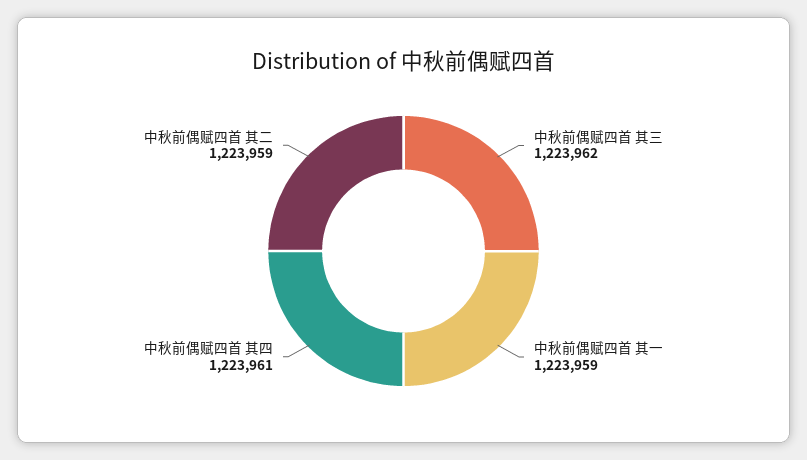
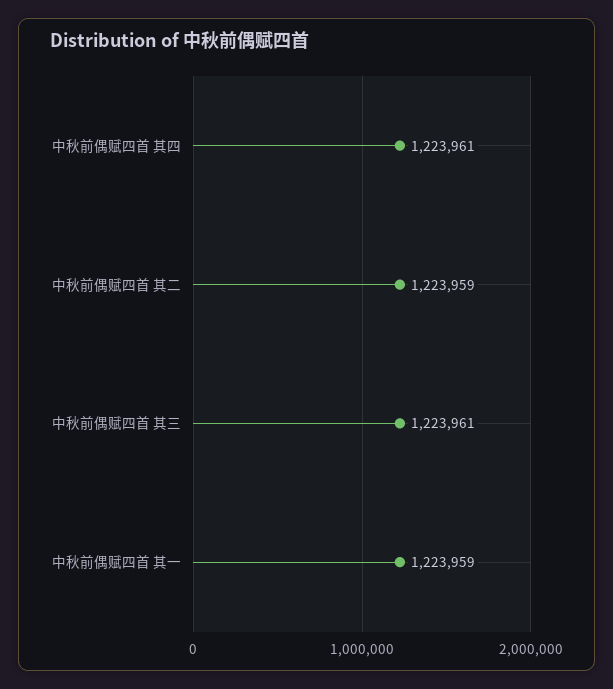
  {
-   "中秋前偶赋四首 其三": 1223962,
+   "中秋前偶赋四首 其三": 1223961,
    "中秋前偶赋四首 其一": 1223959,
    "中秋前偶赋四首 其四": 1223961,
    "中秋前偶赋四首 其二": 1223959
  }

